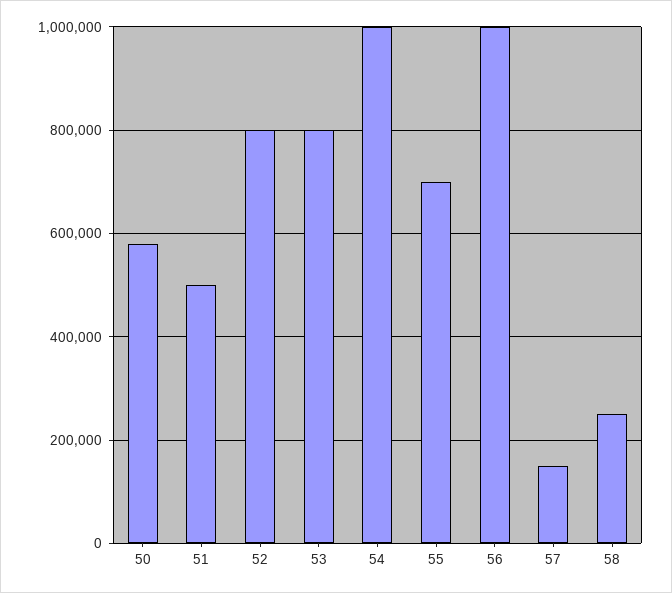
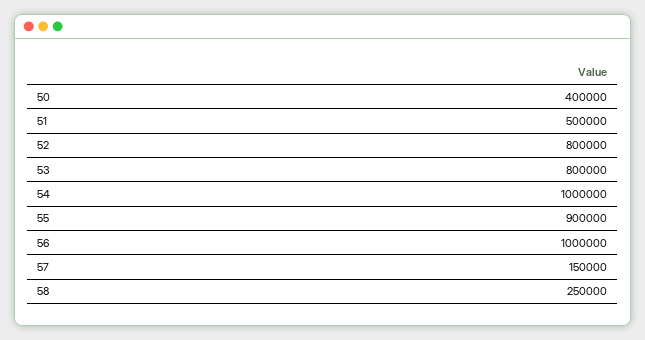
  {
-   "50": 580000,
+   "50": 400000,
    "51": 500000,
    "52": 800000,
    "53": 800000,
    "54": 1000000,
-   "55": 700000,
+   "55": 900000,
    "56": 1000000,
    "57": 150000,
    "58": 250000
  }

